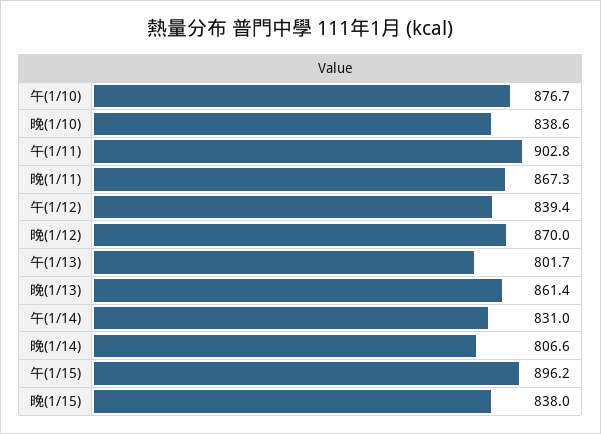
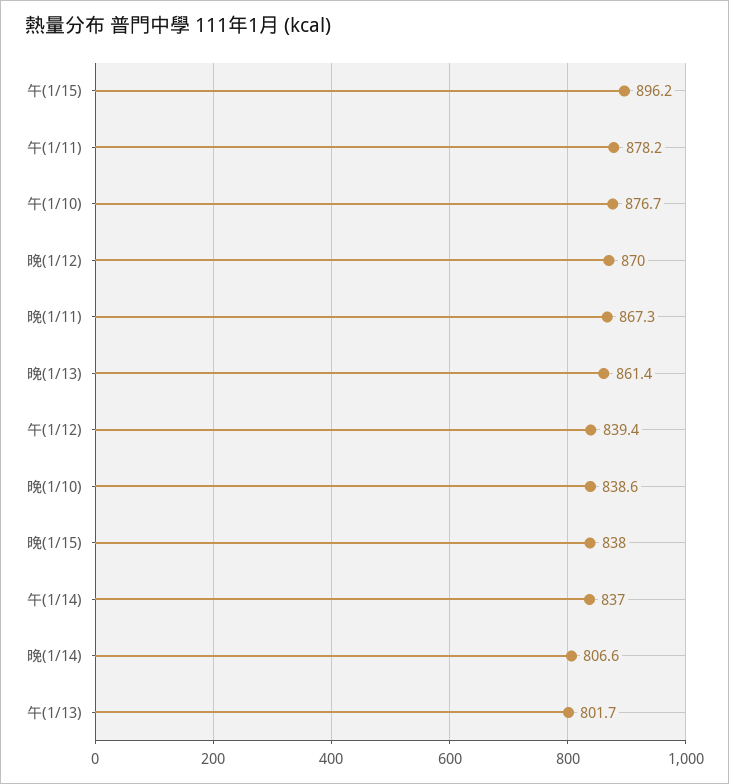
  {
    "午(1/10)": 876.7,
    "晚(1/10)": 838.6,
-   "午(1/11)": 902.8,
+   "午(1/11)": 878.2,
    "晚(1/11)": 867.3,
    "午(1/12)": 839.4,
    "晚(1/12)": 870,
    "午(1/13)": 801.7,
    "晚(1/13)": 861.4,
-   "午(1/14)": 831,
+   "午(1/14)": 837,
    "晚(1/14)": 806.6,
    "午(1/15)": 896.2,
    "晚(1/15)": 838
  }

